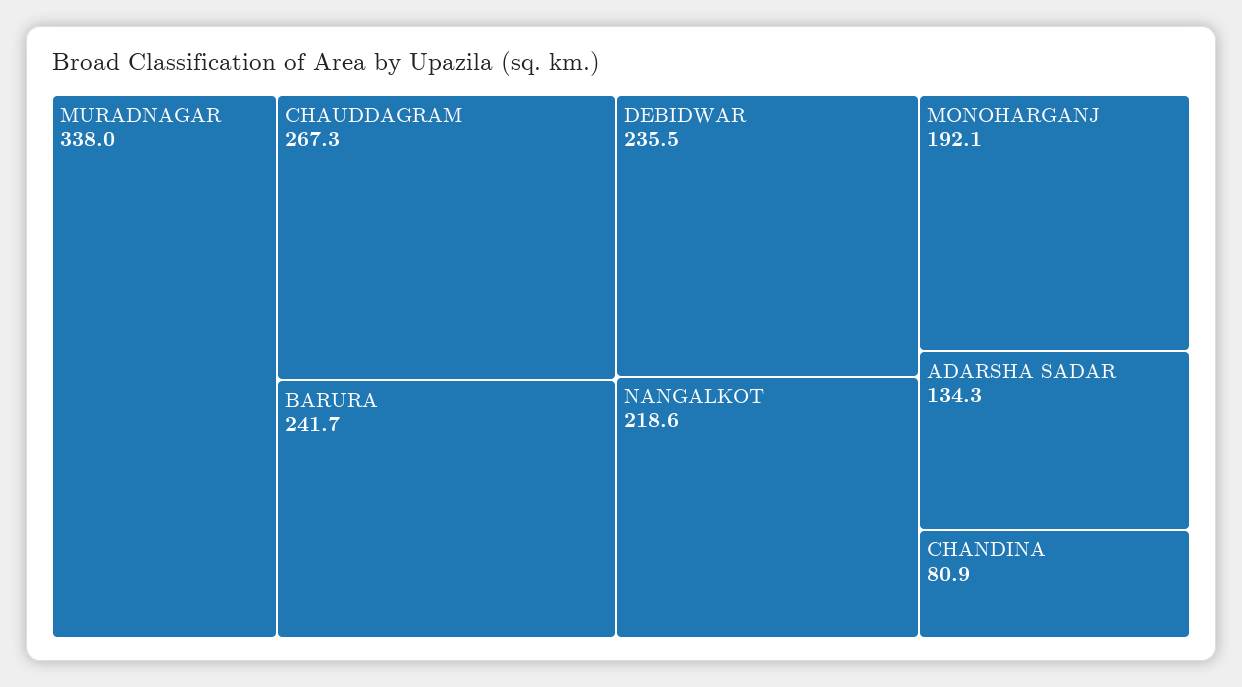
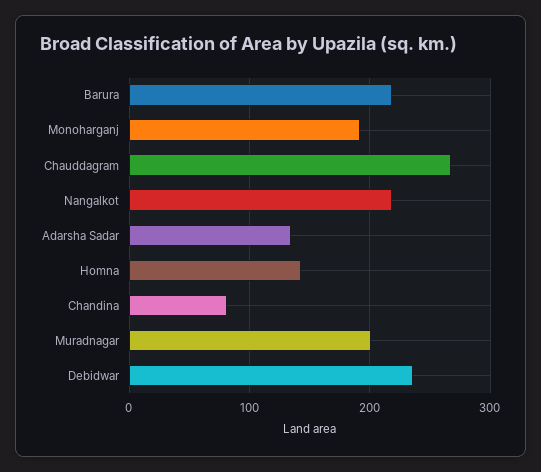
  {
-   "MURADNAGAR": 338,
+   "MURADNAGAR": 200,
    "CHAUDDAGRAM": 267.3,
-   "BARURA": 241.7,
+   "BARURA": 220,
    "DEBIDWAR": 235.5,
    "NANGALKOT": 218.6,
    "MONOHARGANJ": 192.1,
    "ADARSHA SADAR": 134.3,
-   "CHANDINA": 80.9
+   "CHANDINA": 80.9,
+   "Homna": 140
  }

